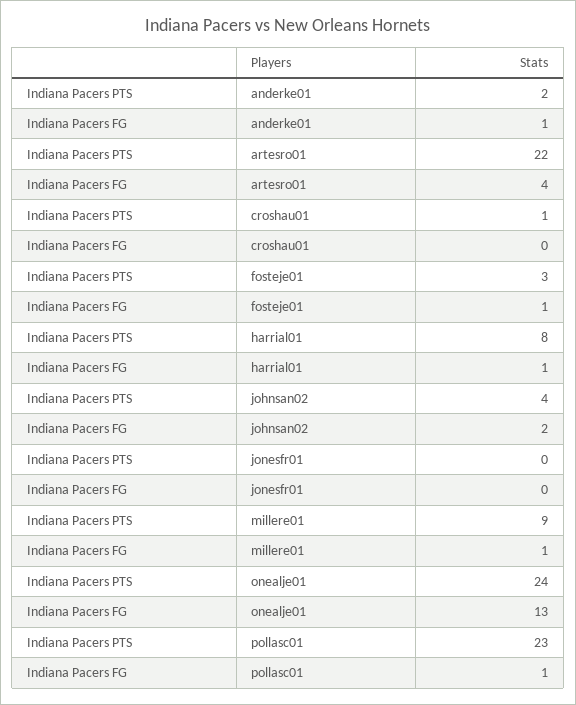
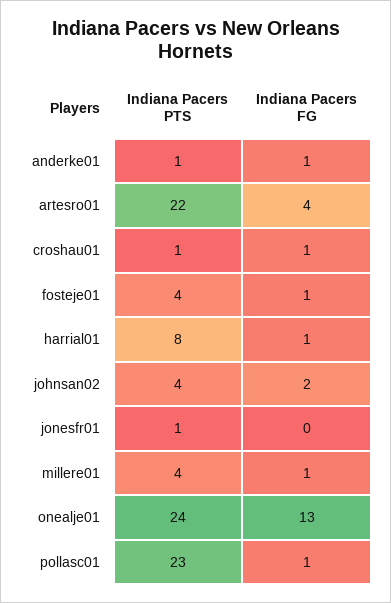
  {
    "Indiana Pacers PTS": {
-     "anderke01": 2,
+     "anderke01": 1,
      "artesro01": 22,
      "croshau01": 1,
-     "fosteje01": 3,
+     "fosteje01": 4,
      "harrial01": 8,
      "johnsan02": 4,
-     "jonesfr01": 0,
+     "jonesfr01": 1,
-     "millere01": 9,
+     "millere01": 4,
      "onealje01": 24,
      "pollasc01": 23
    },
    "Indiana Pacers FG": {
      "anderke01": 1,
      "artesro01": 4,
-     "croshau01": 0,
+     "croshau01": 1,
      "fosteje01": 1,
      "harrial01": 1,
      "johnsan02": 2,
      "jonesfr01": 0,
      "millere01": 1,
      "onealje01": 13,
      "pollasc01": 1
    }
  }

